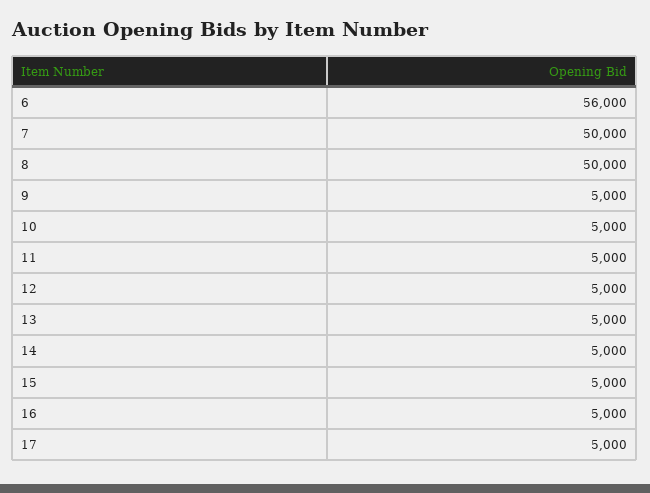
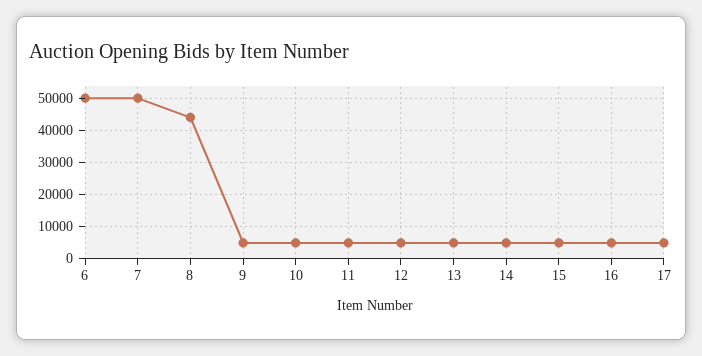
  {
-   "6": 56000,
+   "6": 50000,
    "7": 50000,
-   "8": 50000,
+   "8": 44000,
    "9": 5000,
    "10": 5000,
    "11": 5000,
    "12": 5000,
    "13": 5000,
    "14": 5000,
    "15": 5000,
    "16": 5000,
    "17": 5000
  }

